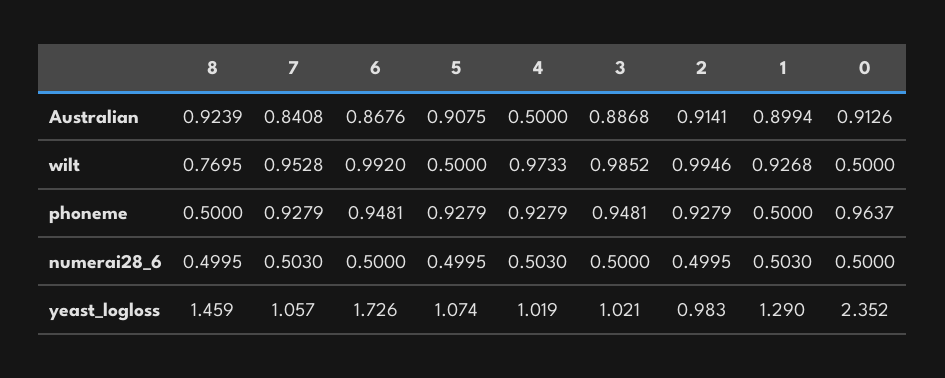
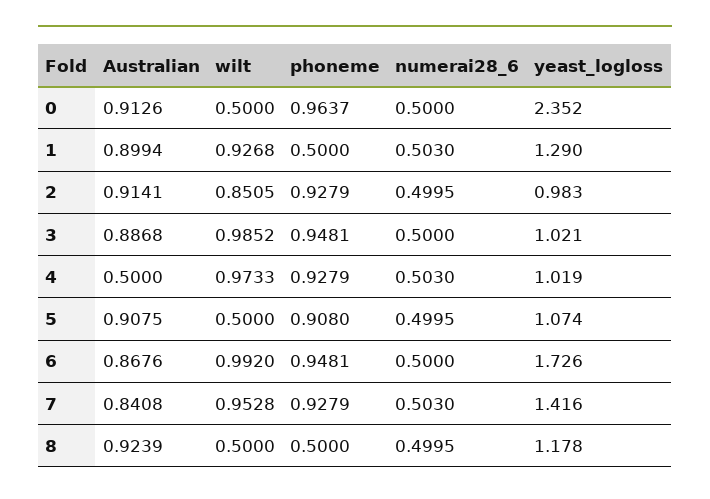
  {
    "8": {
      "Australian": 0.9239,
-     "wilt": 0.7695,
+     "wilt": 0.5,
      "phoneme": 0.5,
      "numerai28_6": 0.4995,
-     "yeast_logloss": 1.459
+     "yeast_logloss": 1.178
    },
    "7": {
      "Australian": 0.8408,
      "wilt": 0.9528,
      "phoneme": 0.9279,
      "numerai28_6": 0.503,
-     "yeast_logloss": 1.057
+     "yeast_logloss": 1.416
    },
    "6": {
      "Australian": 0.8676,
      "wilt": 0.992,
      "phoneme": 0.9481,
      "numerai28_6": 0.5,
      "yeast_logloss": 1.726
    },
    "5": {
      "Australian": 0.9075,
      "wilt": 0.5,
-     "phoneme": 0.9279,
+     "phoneme": 0.908,
      "numerai28_6": 0.4995,
      "yeast_logloss": 1.074
    },
    "4": {
      "Australian": 0.5,
      "wilt": 0.9733,
      "phoneme": 0.9279,
      "numerai28_6": 0.503,
      "yeast_logloss": 1.019
    },
    "3": {
      "Australian": 0.8868,
      "wilt": 0.9852,
      "phoneme": 0.9481,
      "numerai28_6": 0.5,
      "yeast_logloss": 1.021
    },
    "2": {
      "Australian": 0.9141,
-     "wilt": 0.9946,
+     "wilt": 0.8505,
      "phoneme": 0.9279,
      "numerai28_6": 0.4995,
      "yeast_logloss": 0.983
    },
    "1": {
      "Australian": 0.8994,
      "wilt": 0.9268,
      "phoneme": 0.5,
      "numerai28_6": 0.503,
      "yeast_logloss": 1.29
    },
    "0": {
      "Australian": 0.9126,
      "wilt": 0.5,
      "phoneme": 0.9637,
      "numerai28_6": 0.5,
      "yeast_logloss": 2.352
    }
  }

